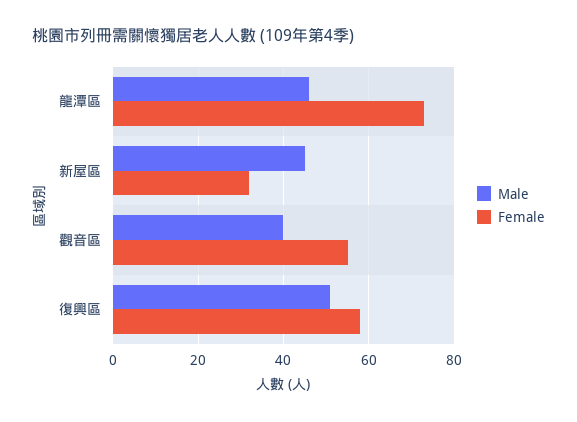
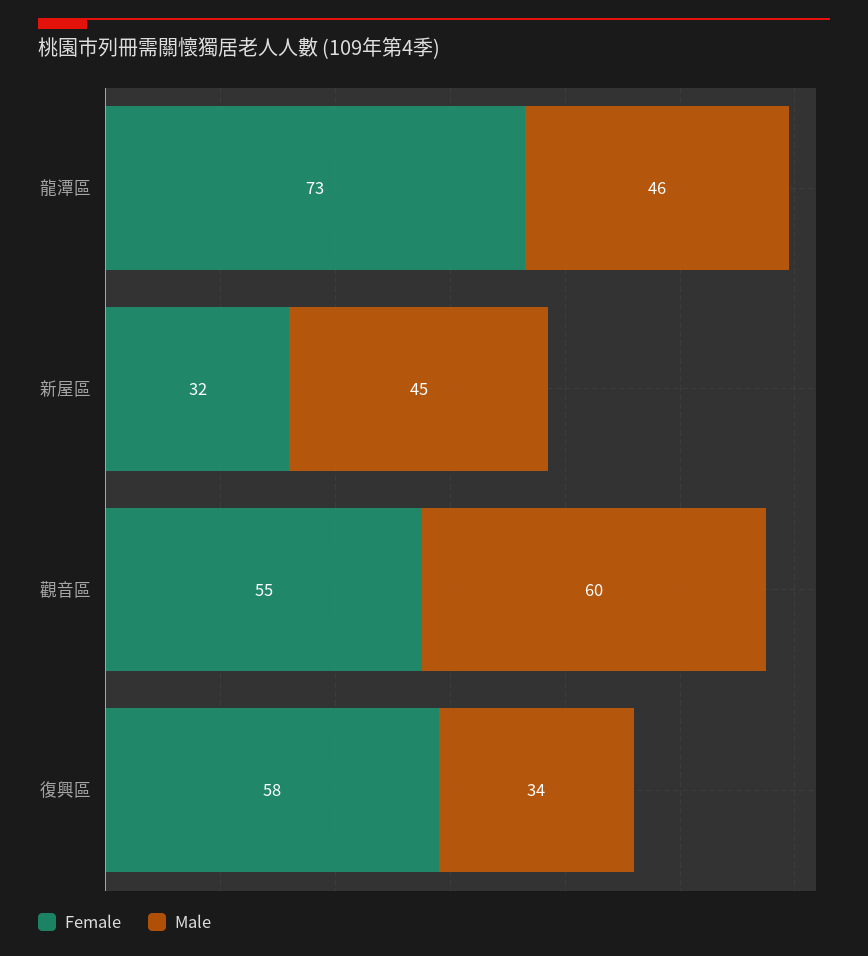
  {
    "Male": {
      "龍潭區": 46,
      "新屋區": 45,
-     "觀音區": 40,
+     "觀音區": 60,
-     "復興區": 50
+     "復興區": 34
    },
    "Female": {
      "龍潭區": 73,
      "新屋區": 32,
      "觀音區": 55,
      "復興區": 58
    }
  }

